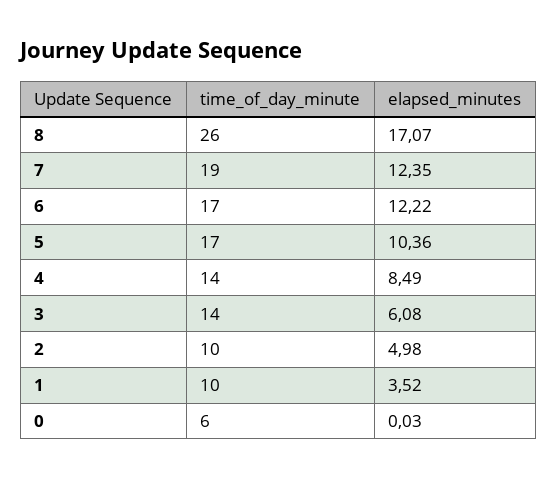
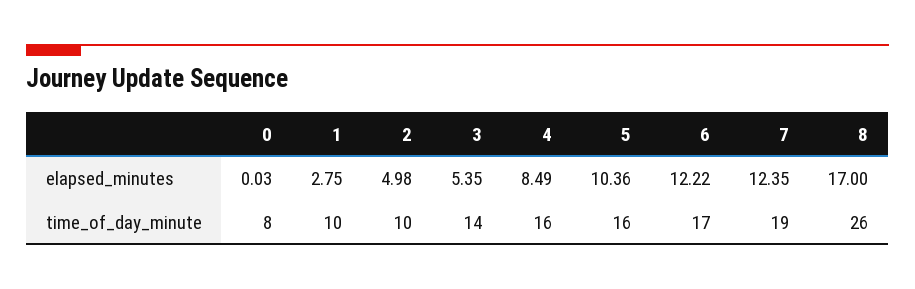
  {
    "time_of_day_minute": {
      "8": 26,
      "7": 19,
      "6": 17,
-     "5": 17,
+     "5": 16,
-     "4": 14,
+     "4": 16,
      "3": 14,
      "2": 10,
      "1": 10,
-     "0": 6
+     "0": 8
    },
    "elapsed_minutes": {
-     "8": 17.07,
+     "8": 17,
      "7": 12.35,
      "6": 12.22,
      "5": 10.36,
      "4": 8.49,
-     "3": 6.08,
+     "3": 5.35,
      "2": 4.98,
-     "1": 3.52,
+     "1": 2.75,
      "0": 0.03
    }
  }

